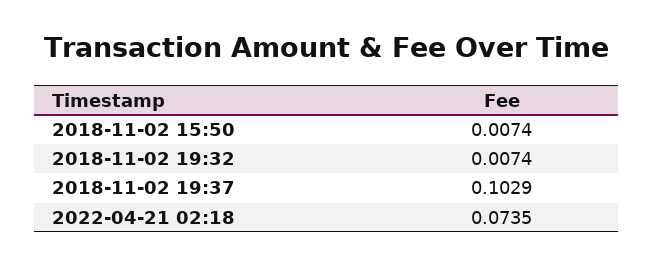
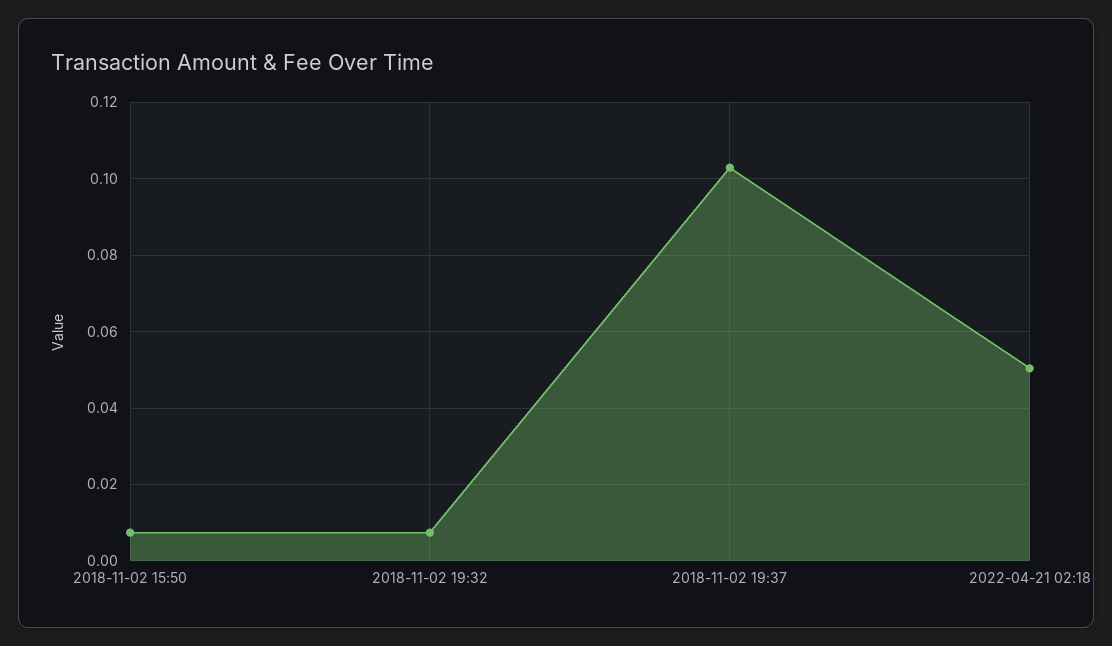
  {
    "2018-11-02 15:50": 0.0074,
    "2018-11-02 19:32": 0.0074,
    "2018-11-02 19:37": 0.1029,
-   "2022-04-21 02:18": 0.0735
+   "2022-04-21 02:18": 0.05
  }

